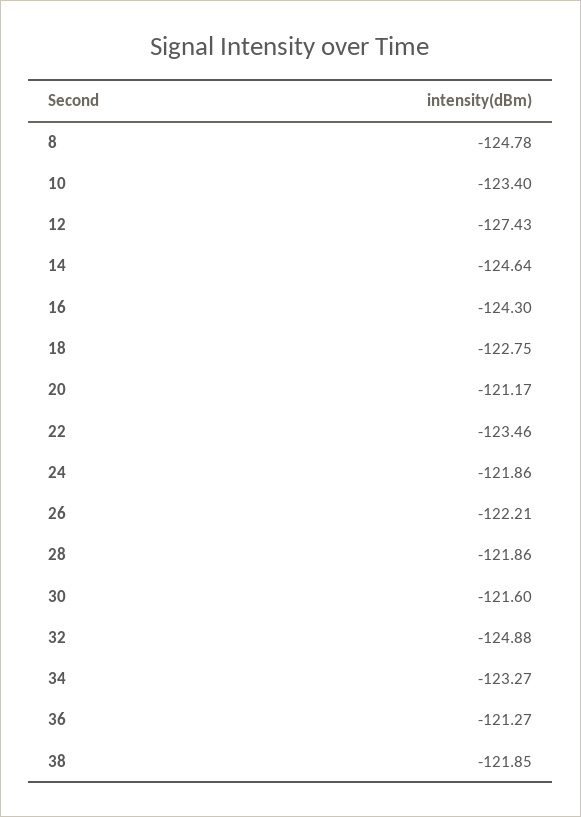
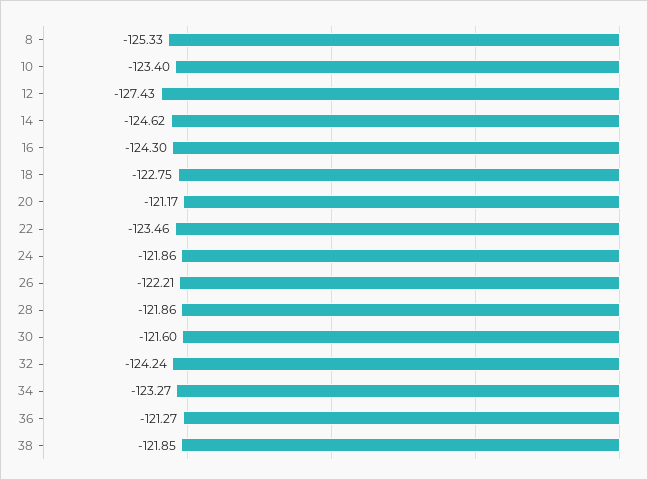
  {
-   "8": -124.78,
+   "8": -125.33,
    "10": -123.4,
    "12": -127.43,
-   "14": -124.64,
+   "14": -124.62,
    "16": -124.3,
    "18": -122.75,
    "20": -121.17,
    "22": -123.46,
    "24": -121.86,
    "26": -122.21,
    "28": -121.86,
    "30": -121.6,
-   "32": -124.88,
+   "32": -124.24,
    "34": -123.27,
    "36": -121.27,
    "38": -121.85
  }

